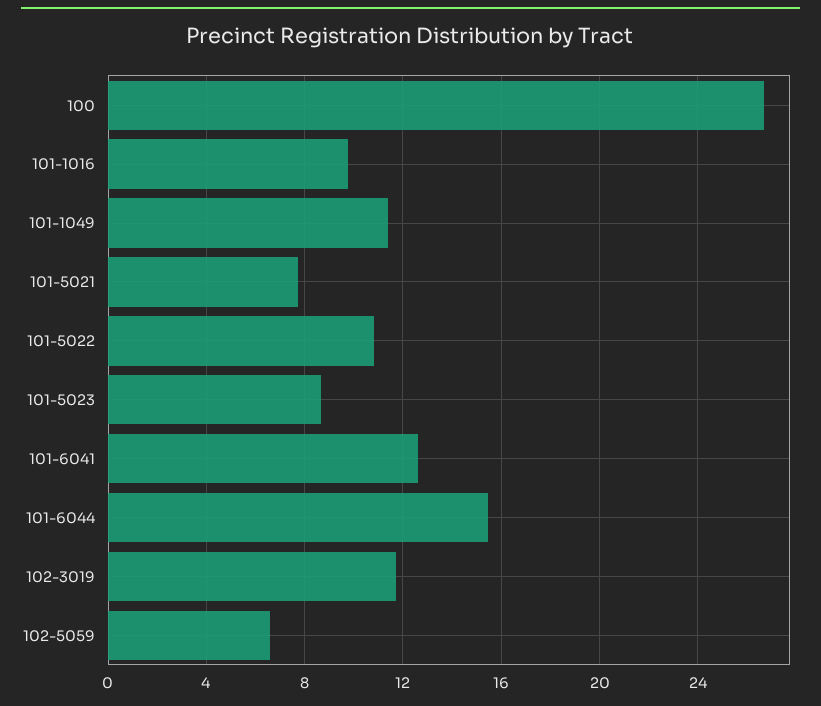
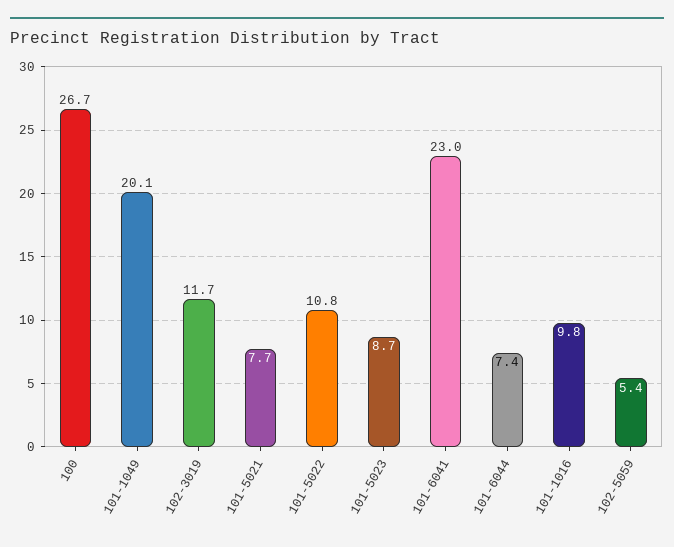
  {
    "100": 26.7,
    "101-1016": 9.8,
-   "101-1049": 11.5,
+   "101-1049": 20.1,
    "101-5021": 7.7,
    "101-5022": 10.8,
    "101-5023": 8.7,
-   "101-6041": 12.5,
+   "101-6041": 23,
-   "101-6044": 15.5,
+   "101-6044": 7.4,
    "102-3019": 11.7,
-   "102-5059": 6.5
+   "102-5059": 5.4
  }

